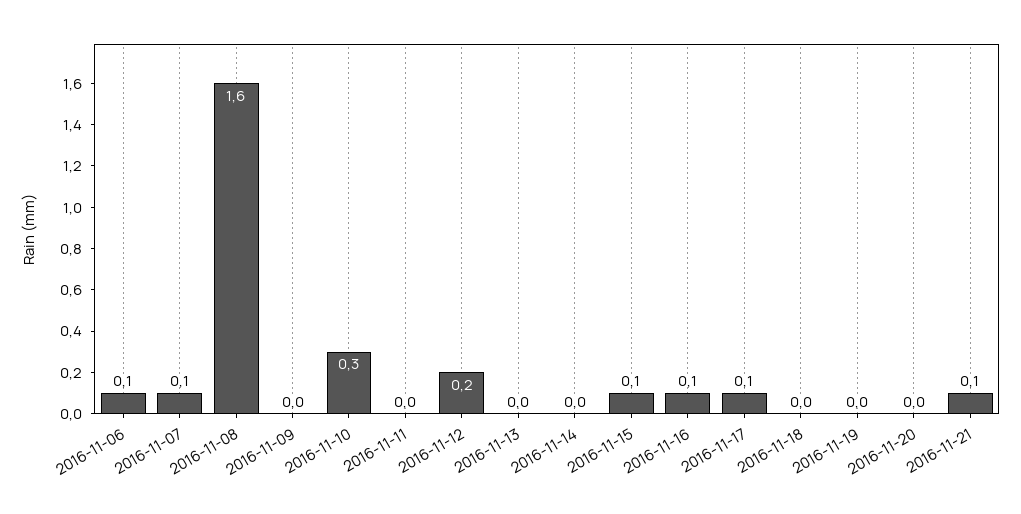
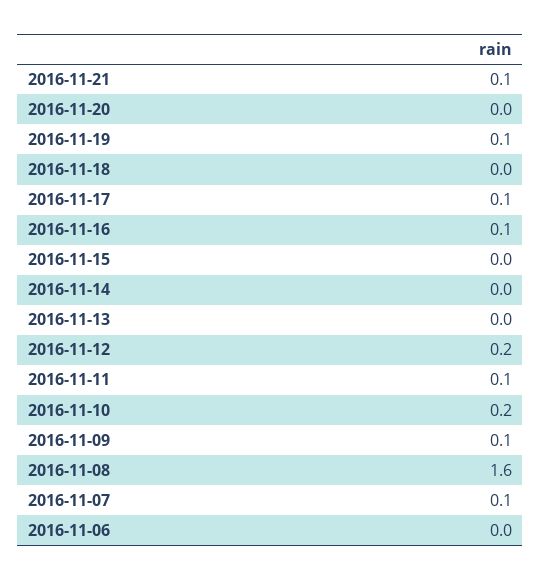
  {
-   "2016-11-06": 0.1,
+   "2016-11-06": 0,
    "2016-11-07": 0.1,
    "2016-11-08": 1.6,
-   "2016-11-09": 0,
+   "2016-11-09": 0.1,
-   "2016-11-10": 0.3,
+   "2016-11-10": 0.2,
-   "2016-11-11": 0,
+   "2016-11-11": 0.1,
    "2016-11-12": 0.2,
    "2016-11-13": 0,
    "2016-11-14": 0,
-   "2016-11-15": 0.1,
+   "2016-11-15": 0,
    "2016-11-16": 0.1,
    "2016-11-17": 0.1,
    "2016-11-18": 0,
-   "2016-11-19": 0,
+   "2016-11-19": 0.1,
    "2016-11-20": 0,
    "2016-11-21": 0.1
  }

